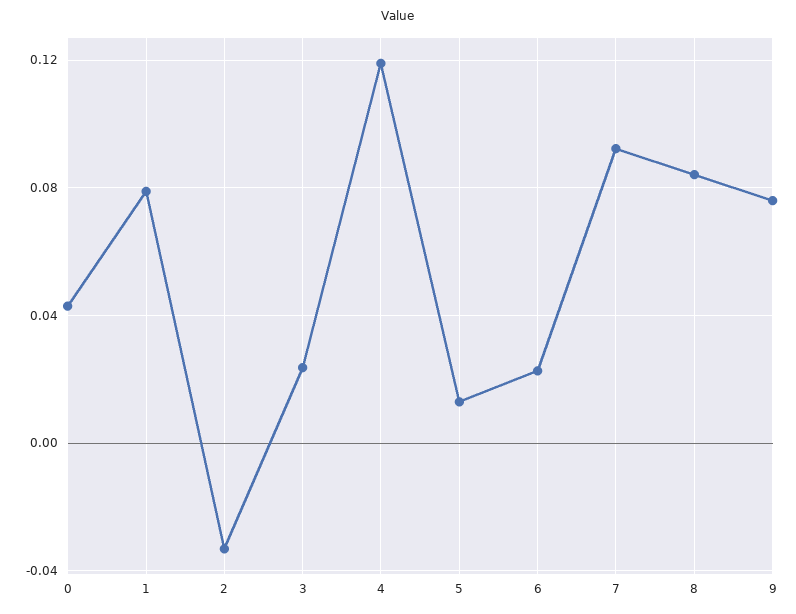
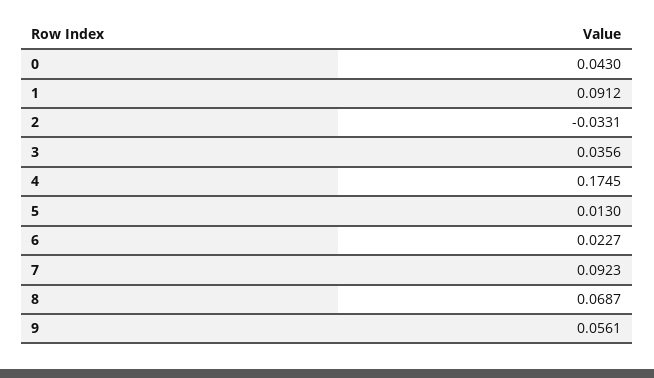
  {
    "0": 0.043,
-   "1": 0.08,
+   "1": 0.0912,
    "2": -0.0331,
-   "3": 0.025,
+   "3": 0.0356,
-   "4": 0.12,
+   "4": 0.1745,
    "5": 0.013,
    "6": 0.0227,
    "7": 0.0923,
-   "8": 0.085,
+   "8": 0.0687,
-   "9": 0.075
+   "9": 0.0561
  }

